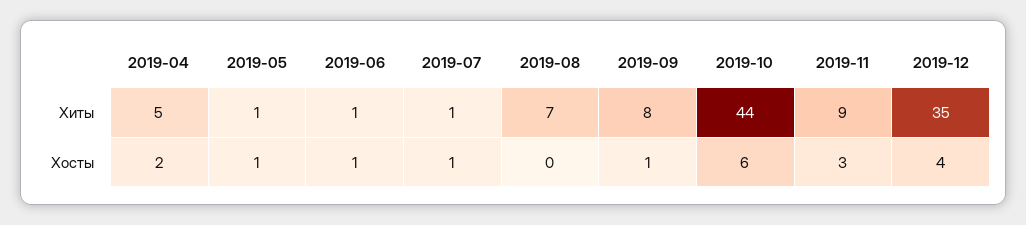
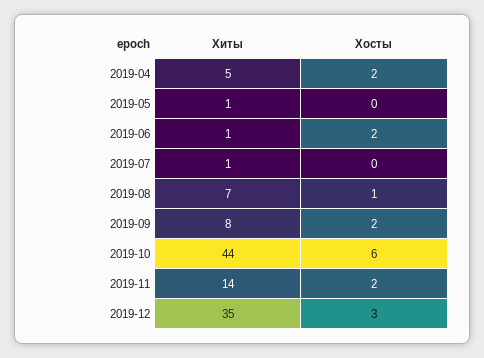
  {
    "2019-04": {
      "Хиты": 5,
      "Хосты": 2
    },
    "2019-05": {
      "Хиты": 1,
-     "Хосты": 1
+     "Хосты": 0
    },
    "2019-06": {
      "Хиты": 1,
-     "Хосты": 1
+     "Хосты": 2
    },
    "2019-07": {
      "Хиты": 1,
-     "Хосты": 1
+     "Хосты": 0
    },
    "2019-08": {
      "Хиты": 7,
-     "Хосты": 0
+     "Хосты": 1
    },
    "2019-09": {
      "Хиты": 8,
-     "Хосты": 1
+     "Хосты": 2
    },
    "2019-10": {
      "Хиты": 44,
      "Хосты": 6
    },
    "2019-11": {
-     "Хиты": 9,
+     "Хиты": 14,
-     "Хосты": 3
+     "Хосты": 2
    },
    "2019-12": {
      "Хиты": 35,
-     "Хосты": 4
+     "Хосты": 3
    }
  }

